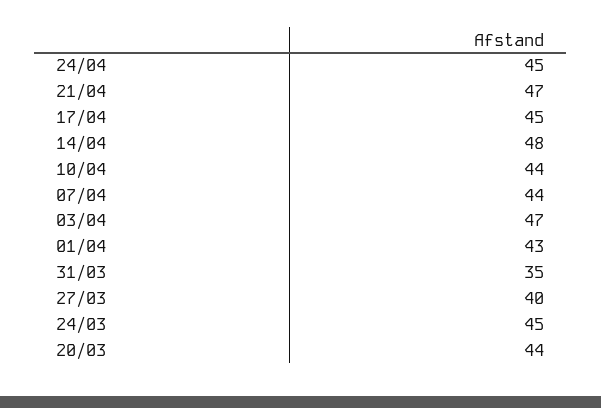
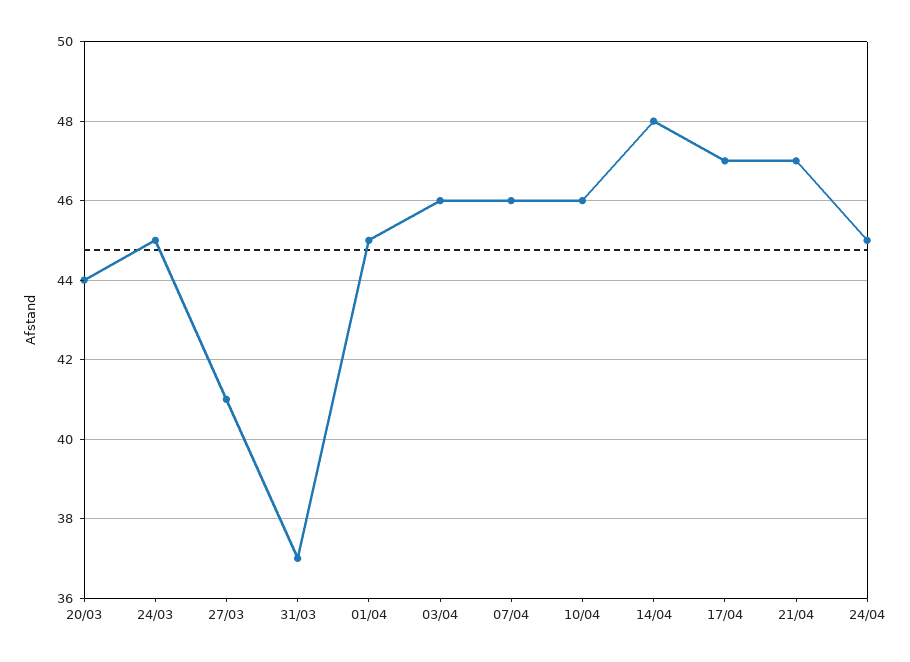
  {
    "24/04": 45,
    "21/04": 47,
-   "17/04": 45,
+   "17/04": 47,
    "14/04": 48,
-   "10/04": 44,
+   "10/04": 46,
-   "07/04": 44,
+   "07/04": 46,
-   "03/04": 47,
+   "03/04": 46,
-   "01/04": 43,
+   "01/04": 45,
-   "31/03": 35,
+   "31/03": 37,
-   "27/03": 40,
+   "27/03": 41,
    "24/03": 45,
    "20/03": 44
  }

